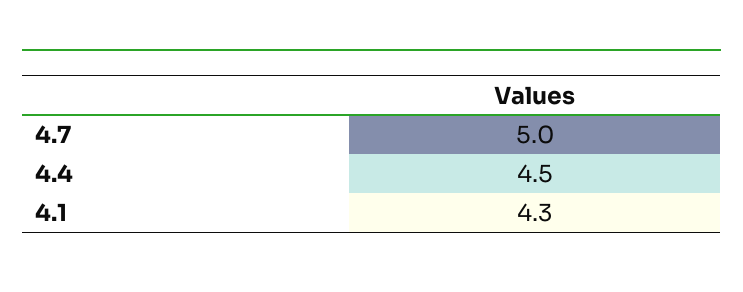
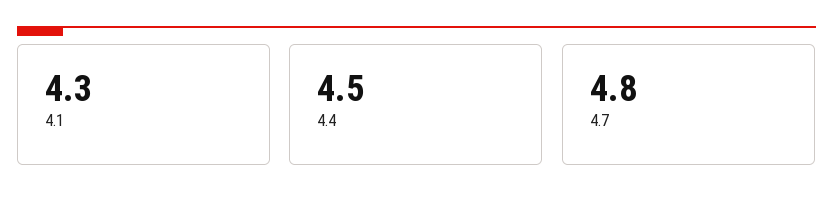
  {
-   "4.7": 5,
+   "4.7": 4.8,
    "4.4": 4.5,
    "4.1": 4.3
  }

